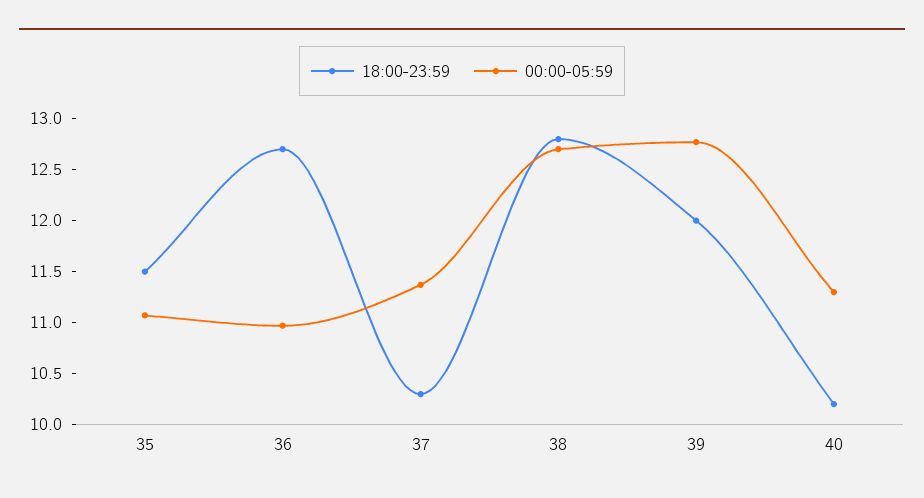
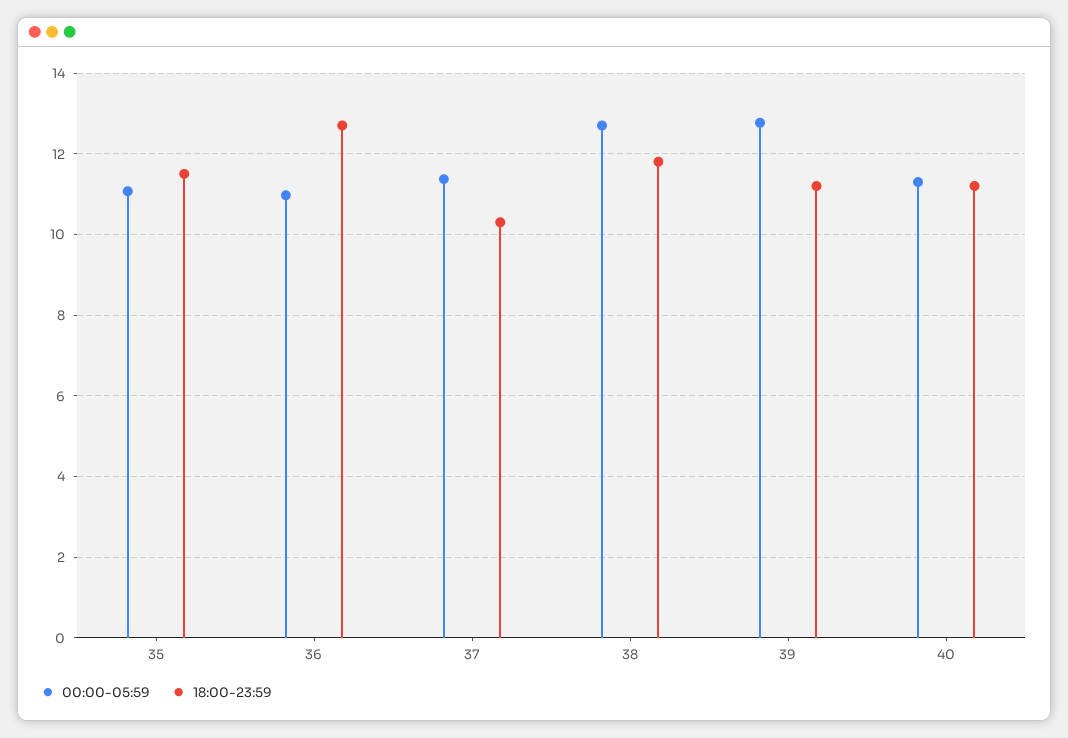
  {
    "18:00-23:59": {
      "35": 11.5,
      "36": 12.7,
      "37": 10.3,
-     "38": 12.8,
+     "38": 11.8,
-     "39": 12,
+     "39": 11.2,
-     "40": 10.2
+     "40": 11.2
    },
    "00:00-05:59": {
      "35": 11.1,
      "36": 11,
      "37": 11.4,
      "38": 12.7,
      "39": 12.8,
      "40": 11.3
    }
  }

